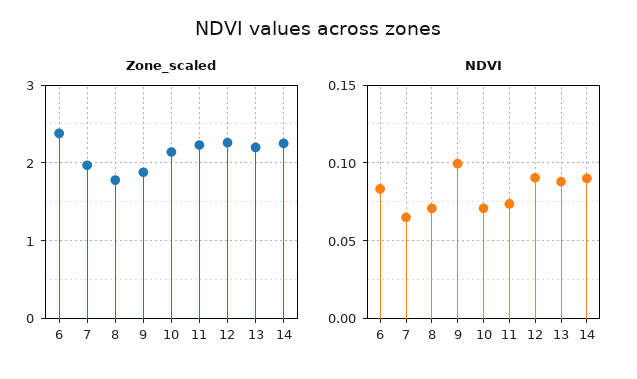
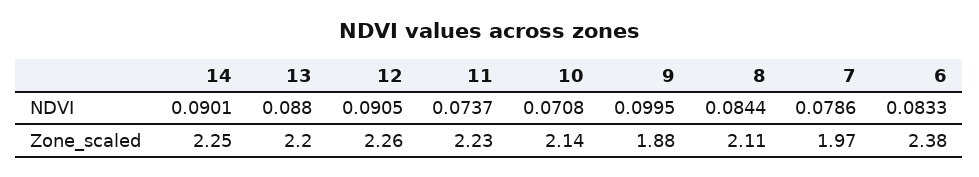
  {
    "Zone_scaled": {
      "6": 2.38,
      "7": 1.97,
-     "8": 1.8,
+     "8": 2.11,
      "9": 1.88,
      "10": 2.14,
      "11": 2.23,
      "12": 2.26,
      "13": 2.2,
      "14": 2.25
    },
    "NDVI": {
      "6": 0.0833,
-     "7": 0.065,
+     "7": 0.0786,
-     "8": 0.07,
+     "8": 0.0844,
      "9": 0.0995,
      "10": 0.0708,
      "11": 0.0737,
      "12": 0.0905,
      "13": 0.088,
      "14": 0.0901
    }
  }

